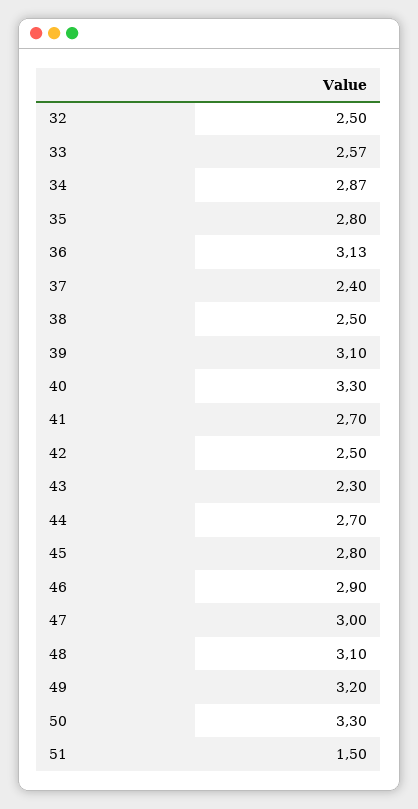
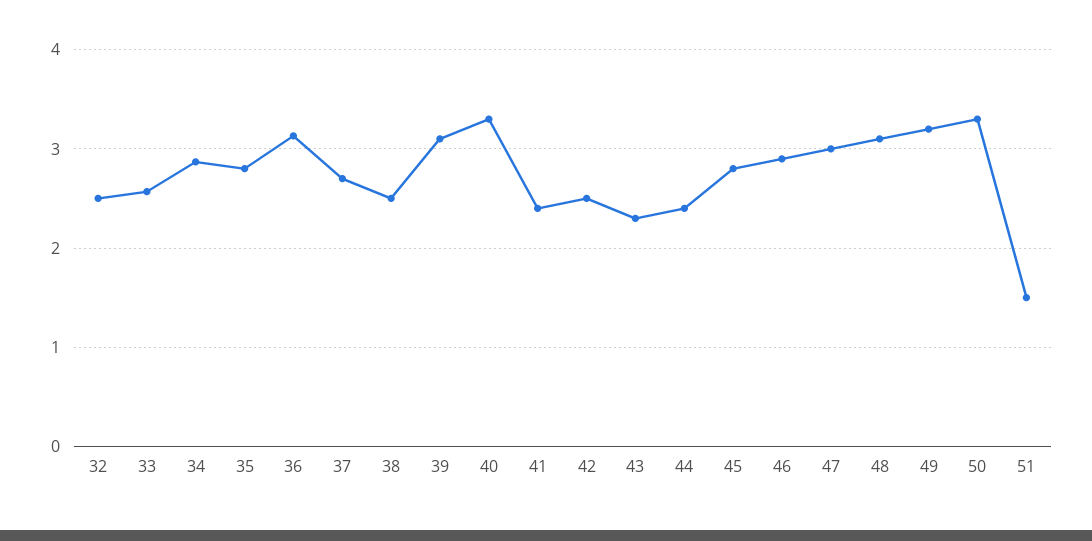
  {
    "32": 2.5,
    "33": 2.57,
    "34": 2.87,
    "35": 2.8,
    "36": 3.13,
-   "37": 2.4,
+   "37": 2.7,
    "38": 2.5,
    "39": 3.1,
    "40": 3.3,
-   "41": 2.7,
+   "41": 2.4,
    "42": 2.5,
    "43": 2.3,
-   "44": 2.7,
+   "44": 2.4,
    "45": 2.8,
    "46": 2.9,
    "47": 3,
    "48": 3.1,
    "49": 3.2,
    "50": 3.3,
    "51": 1.5
  }

